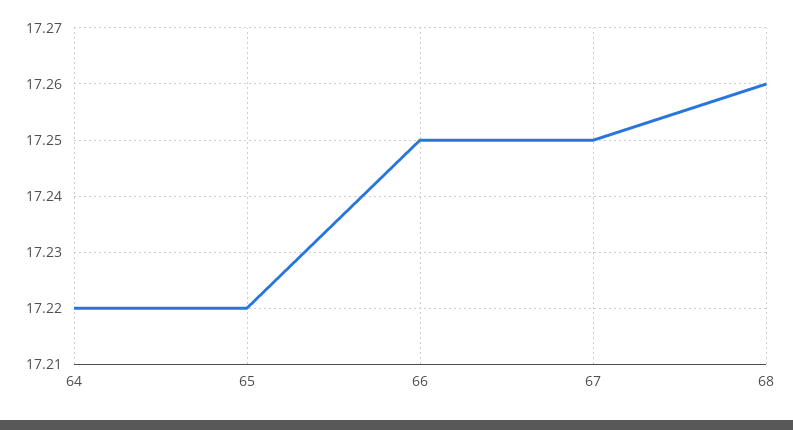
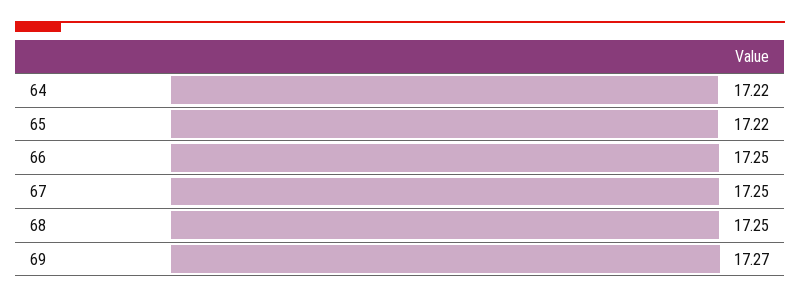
  {
    "64": 17.22,
    "65": 17.22,
    "66": 17.25,
    "67": 17.25,
-   "68": 17.26
+   "68": 17.25,
+   "69": 17.27
  }

